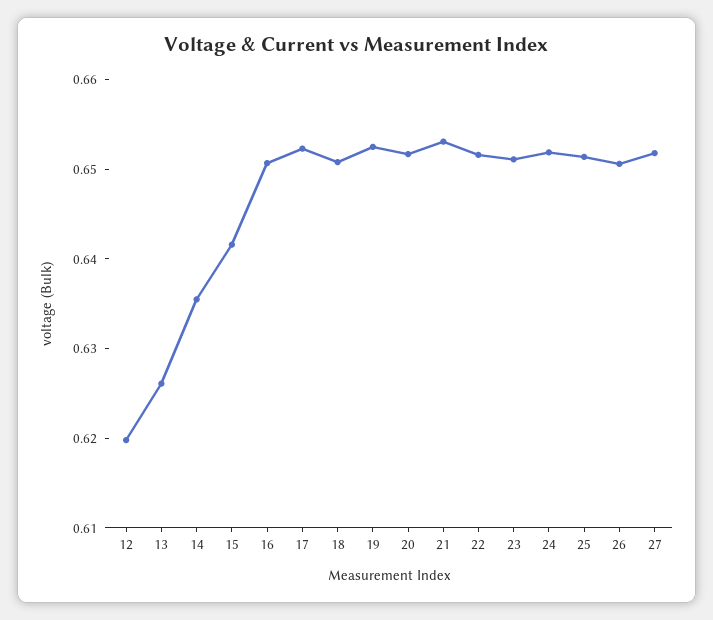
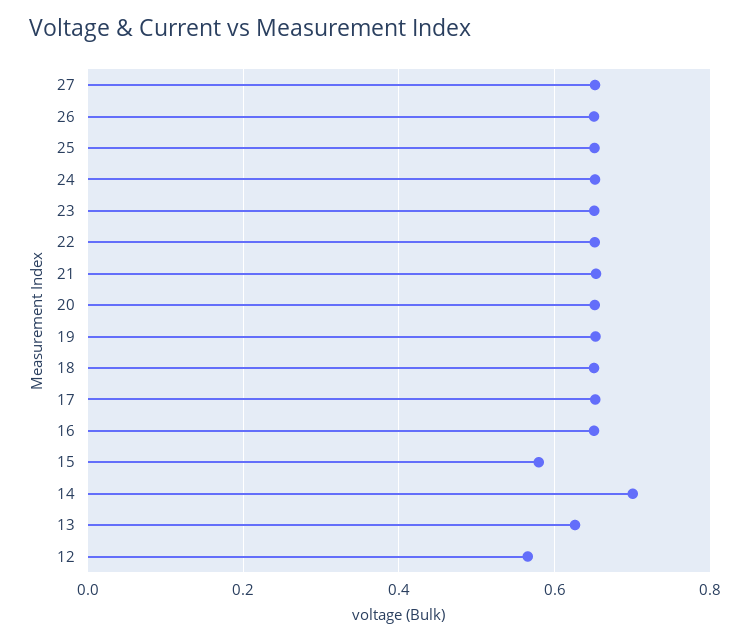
  {
-   "12": 0.62,
+   "12": 0.56,
    "13": 0.626,
-   "14": 0.636,
+   "14": 0.7,
-   "15": 0.642,
+   "15": 0.58,
    "16": 0.65,
    "17": 0.652,
    "18": 0.65,
    "19": 0.652,
    "20": 0.652,
    "21": 0.654,
    "22": 0.652,
    "23": 0.652,
    "24": 0.652,
    "25": 0.652,
    "26": 0.65,
    "27": 0.652
  }

